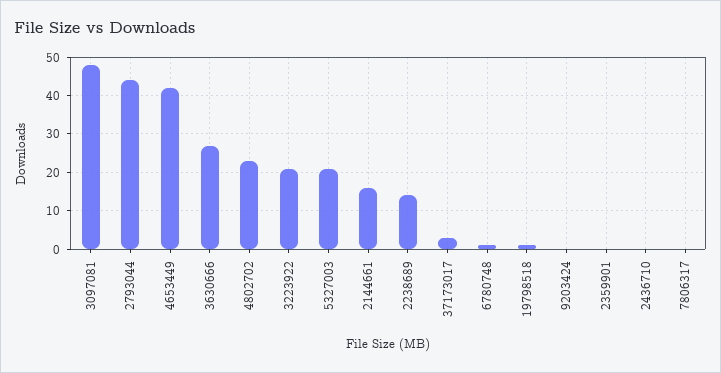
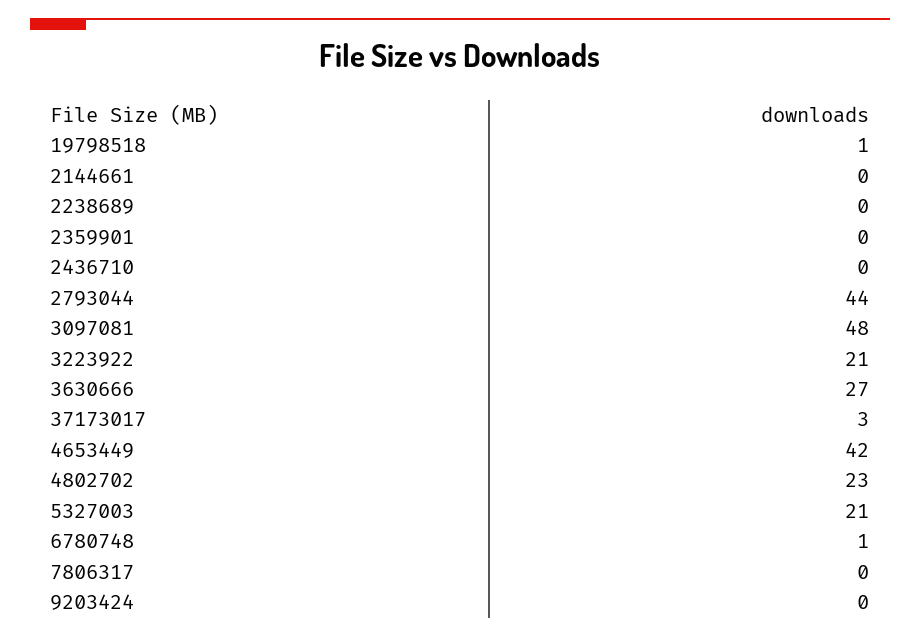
  {
    "3097081": 48,
    "2793044": 44,
    "4653449": 42,
    "3630666": 27,
    "4802702": 23,
    "3223922": 21,
    "5327003": 21,
-   "2144661": 15,
+   "2144661": 0,
-   "2238689": 15,
+   "2238689": 0,
    "37173017": 3,
    "6780748": 1,
    "19798518": 1,
    "9203424": 0,
    "2359901": 0,
    "2436710": 0,
    "7806317": 0
  }

